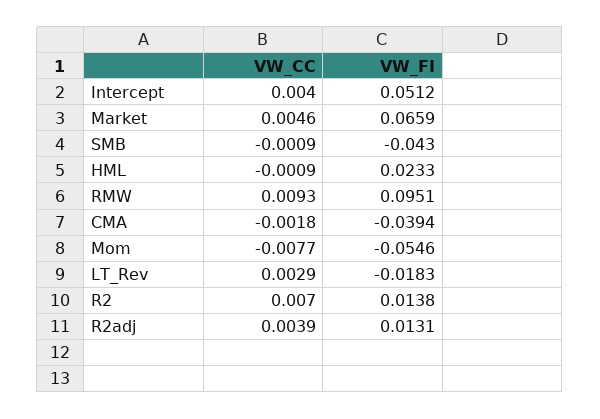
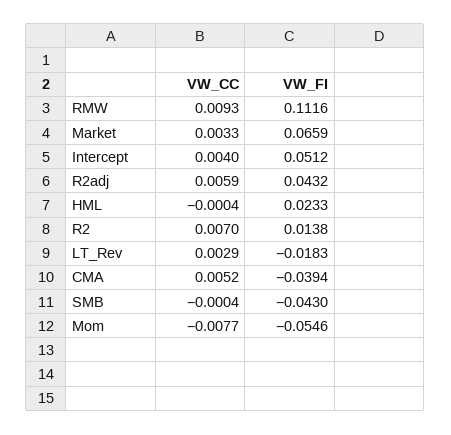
  {
    "VW_CC": {
      "Intercept": 0.004,
-     "Market": 0.0046,
+     "Market": 0.0033,
-     "SMB": -0.0009,
+     "SMB": -0.0004,
-     "HML": -0.0009,
+     "HML": -0.0004,
      "RMW": 0.0093,
-     "CMA": -0.0018,
+     "CMA": 0.0052,
      "Mom": -0.0077,
      "LT_Rev": 0.0029,
      "R2": 0.007,
-     "R2adj": 0.0039
+     "R2adj": 0.0059
    },
    "VW_FI": {
      "Intercept": 0.0512,
      "Market": 0.0659,
      "SMB": -0.043,
      "HML": 0.0233,
-     "RMW": 0.0951,
+     "RMW": 0.1116,
      "CMA": -0.0394,
      "Mom": -0.0546,
      "LT_Rev": -0.0183,
      "R2": 0.0138,
-     "R2adj": 0.0131
+     "R2adj": 0.0432
    }
  }

